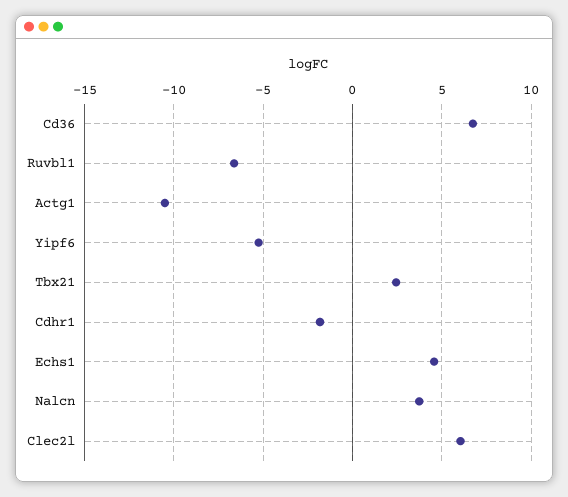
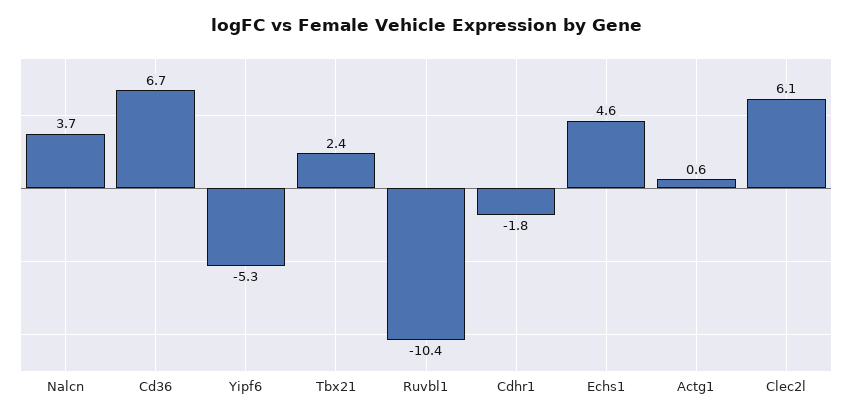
  {
    "Cd36": 6.7,
-   "Ruvbl1": -6.5,
+   "Ruvbl1": -10.4,
-   "Actg1": -10.5,
+   "Actg1": 0.6,
    "Yipf6": -5.3,
    "Tbx21": 2.4,
    "Cdhr1": -1.8,
    "Echs1": 4.6,
    "Nalcn": 3.7,
    "Clec2l": 6.1
  }

